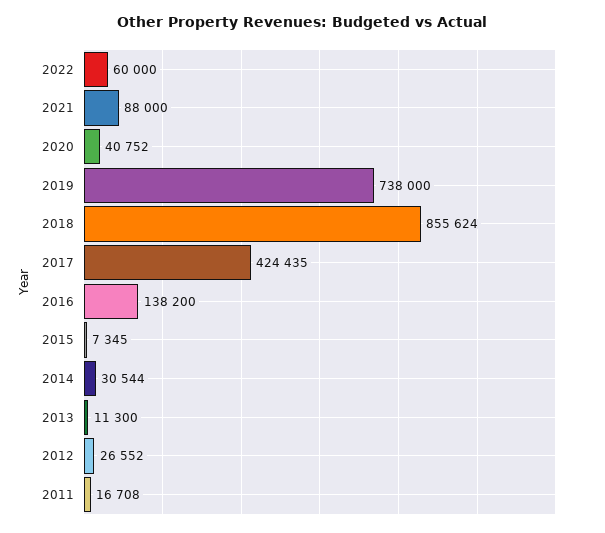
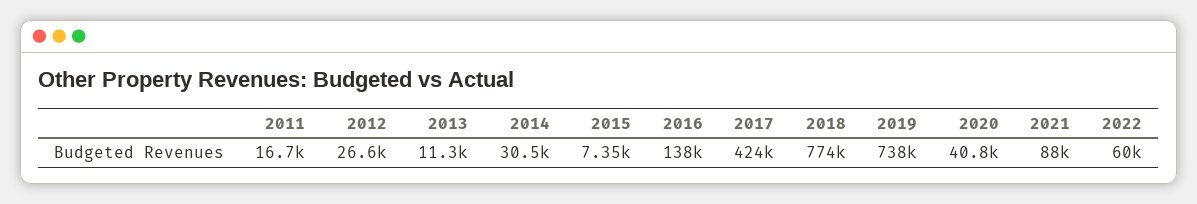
  {
    "2022": 60000,
    "2021": 88000,
    "2020": 40752,
    "2019": 738000,
-   "2018": 855624,
+   "2018": 774000,
    "2017": 424435,
    "2016": 138200,
    "2015": 7345,
    "2014": 30544,
    "2013": 11300,
    "2012": 26552,
    "2011": 16708
  }

